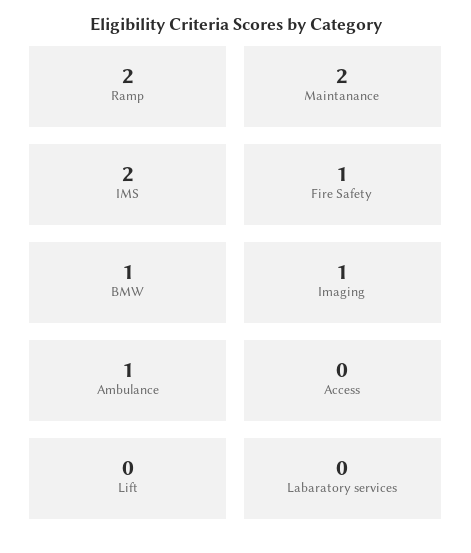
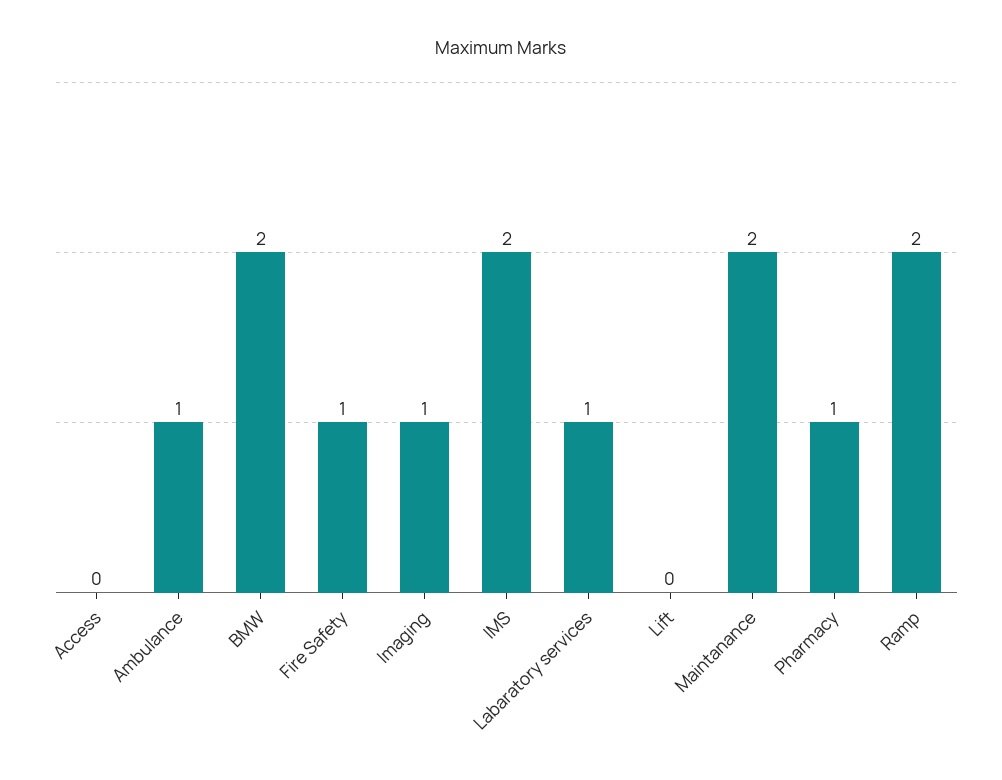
  {
    "Ramp": 2,
    "Maintanance": 2,
    "IMS": 2,
    "Fire Safety": 1,
-   "BMW": 1,
+   "BMW": 2,
    "Imaging": 1,
    "Ambulance": 1,
    "Access": 0,
    "Lift": 0,
-   "Labaratory services": 0
+   "Labaratory services": 1,
+   "Pharmacy": 1
  }

